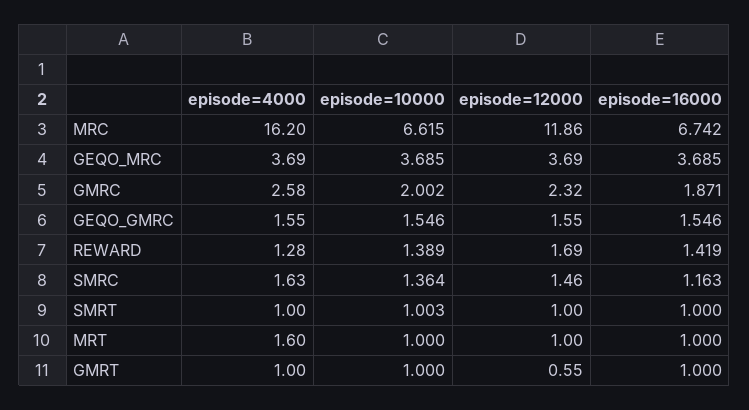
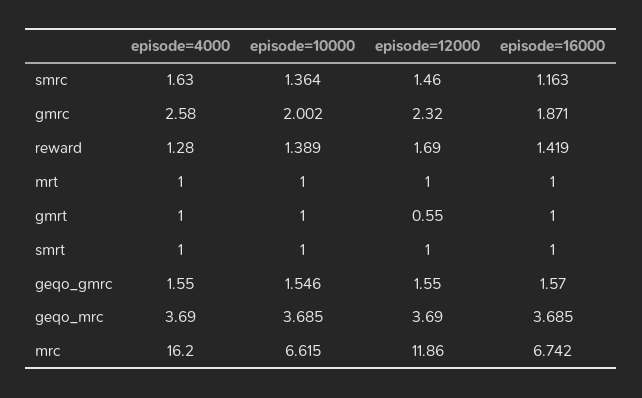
  {
    "episode=4000": {
      "MRC": 16.2,
      "GEQO_MRC": 3.69,
      "GMRC": 2.58,
      "GEQO_GMRC": 1.55,
      "REWARD": 1.28,
      "SMRC": 1.63,
      "SMRT": 1,
-     "MRT": 1.6,
+     "MRT": 1,
      "GMRT": 1
    },
    "episode=10000": {
      "MRC": 6.615,
      "GEQO_MRC": 3.685,
      "GMRC": 2.002,
      "GEQO_GMRC": 1.546,
      "REWARD": 1.389,
      "SMRC": 1.364,
-     "SMRT": 1.003,
+     "SMRT": 1,
      "MRT": 1,
      "GMRT": 1
    },
    "episode=12000": {
      "MRC": 11.86,
      "GEQO_MRC": 3.69,
      "GMRC": 2.32,
      "GEQO_GMRC": 1.55,
      "REWARD": 1.69,
      "SMRC": 1.46,
      "SMRT": 1,
      "MRT": 1,
      "GMRT": 0.55
    },
    "episode=16000": {
      "MRC": 6.742,
      "GEQO_MRC": 3.685,
      "GMRC": 1.871,
-     "GEQO_GMRC": 1.546,
+     "GEQO_GMRC": 1.57,
      "REWARD": 1.419,
      "SMRC": 1.163,
      "SMRT": 1,
      "MRT": 1,
      "GMRT": 1
    }
  }

